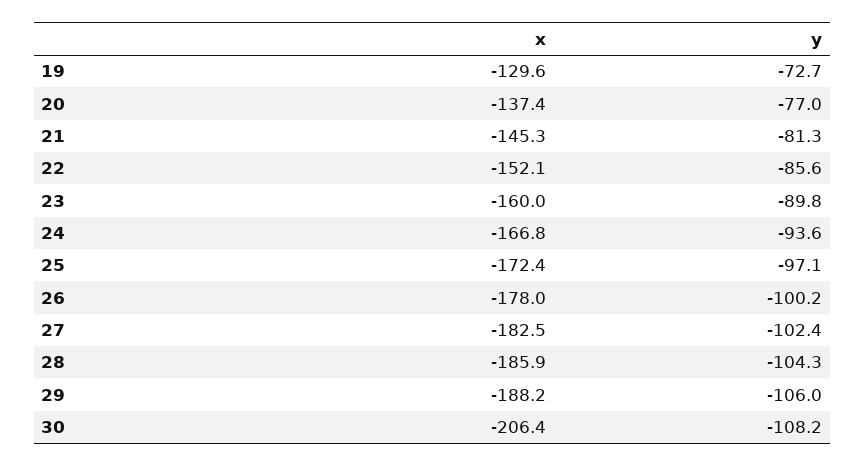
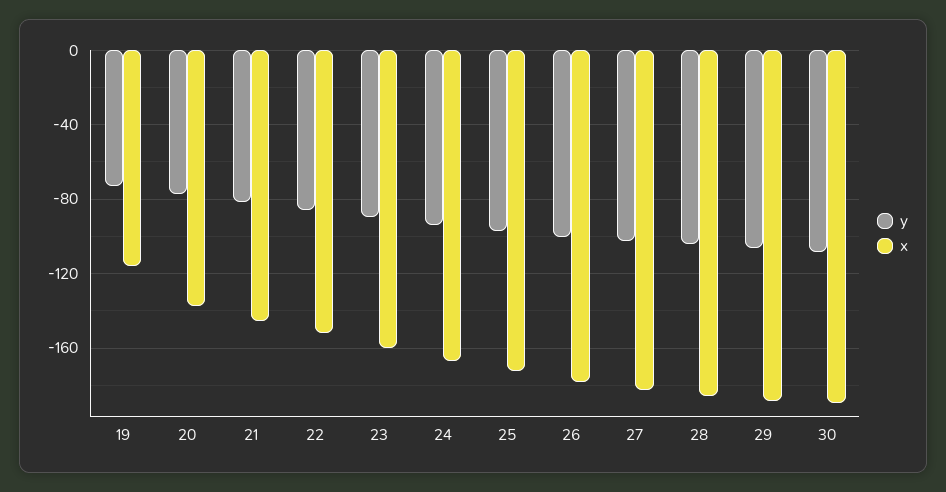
  {
    "x": {
-     "19": -129.6,
+     "19": -115,
      "20": -137.4,
      "21": -145.3,
      "22": -152.1,
      "23": -160,
      "24": -166.8,
      "25": -172.4,
      "26": -178,
      "27": -182.5,
      "28": -185.9,
      "29": -188.2,
-     "30": -206.4
+     "30": -190
    },
    "y": {
      "19": -72.7,
      "20": -77,
      "21": -81.3,
      "22": -85.6,
      "23": -89.8,
      "24": -93.6,
      "25": -97.1,
      "26": -100.2,
      "27": -102.4,
      "28": -104.3,
      "29": -106,
      "30": -108.2
    }
  }

